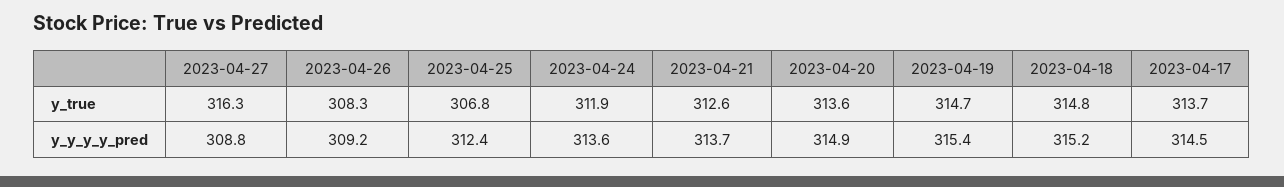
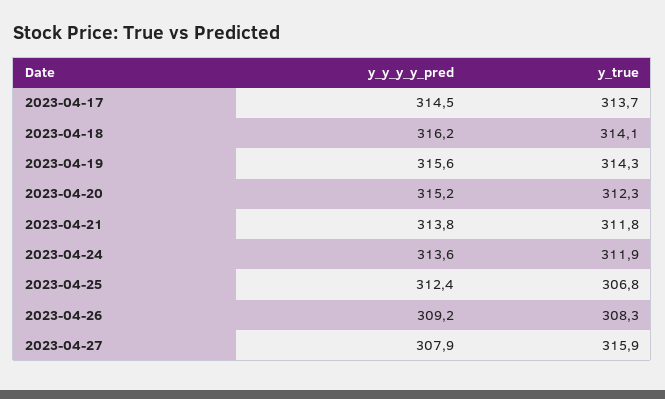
  {
    "2023-04-27": {
-     "y_true": 316.3,
+     "y_true": 315.9,
-     "y_y_y_y_pred": 308.8
+     "y_y_y_y_pred": 307.9
    },
    "2023-04-26": {
      "y_true": 308.3,
      "y_y_y_y_pred": 309.2
    },
    "2023-04-25": {
      "y_true": 306.8,
      "y_y_y_y_pred": 312.4
    },
    "2023-04-24": {
      "y_true": 311.9,
      "y_y_y_y_pred": 313.6
    },
    "2023-04-21": {
-     "y_true": 312.6,
+     "y_true": 311.8,
-     "y_y_y_y_pred": 313.7
+     "y_y_y_y_pred": 313.8
    },
    "2023-04-20": {
-     "y_true": 313.6,
+     "y_true": 312.3,
-     "y_y_y_y_pred": 314.9
+     "y_y_y_y_pred": 315.2
    },
    "2023-04-19": {
-     "y_true": 314.7,
+     "y_true": 314.3,
-     "y_y_y_y_pred": 315.4
+     "y_y_y_y_pred": 315.6
    },
    "2023-04-18": {
-     "y_true": 314.8,
+     "y_true": 314.1,
-     "y_y_y_y_pred": 315.2
+     "y_y_y_y_pred": 316.2
    },
    "2023-04-17": {
      "y_true": 313.7,
      "y_y_y_y_pred": 314.5
    }
  }

